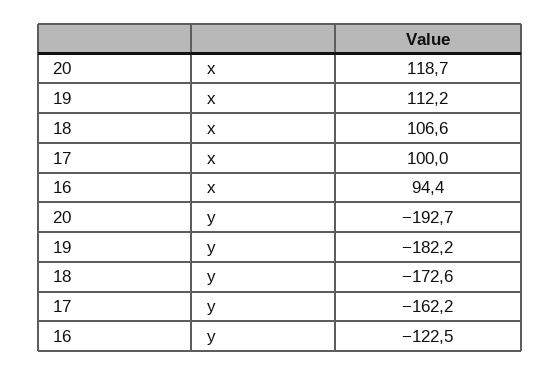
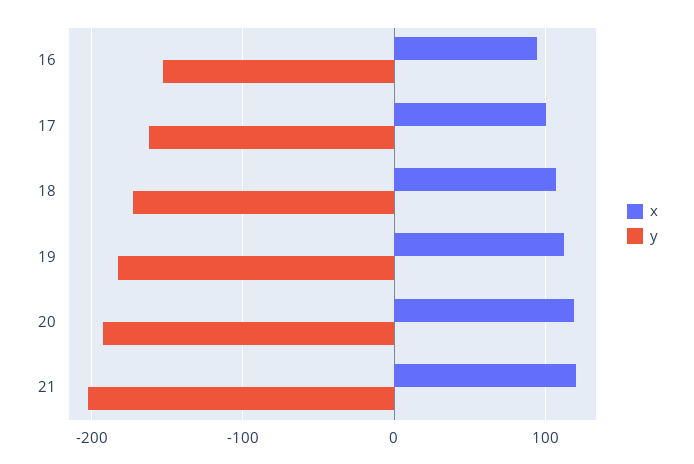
  {
    "x": {
      "20": 118.7,
      "19": 112.2,
      "18": 106.6,
      "17": 100,
-     "16": 94.4
+     "16": 94.4,
+     "21": 120
    },
    "y": {
      "20": -192.7,
      "19": -182.2,
      "18": -172.6,
      "17": -162.2,
-     "16": -122.5
+     "16": -150,
+     "21": -200
    }
  }

